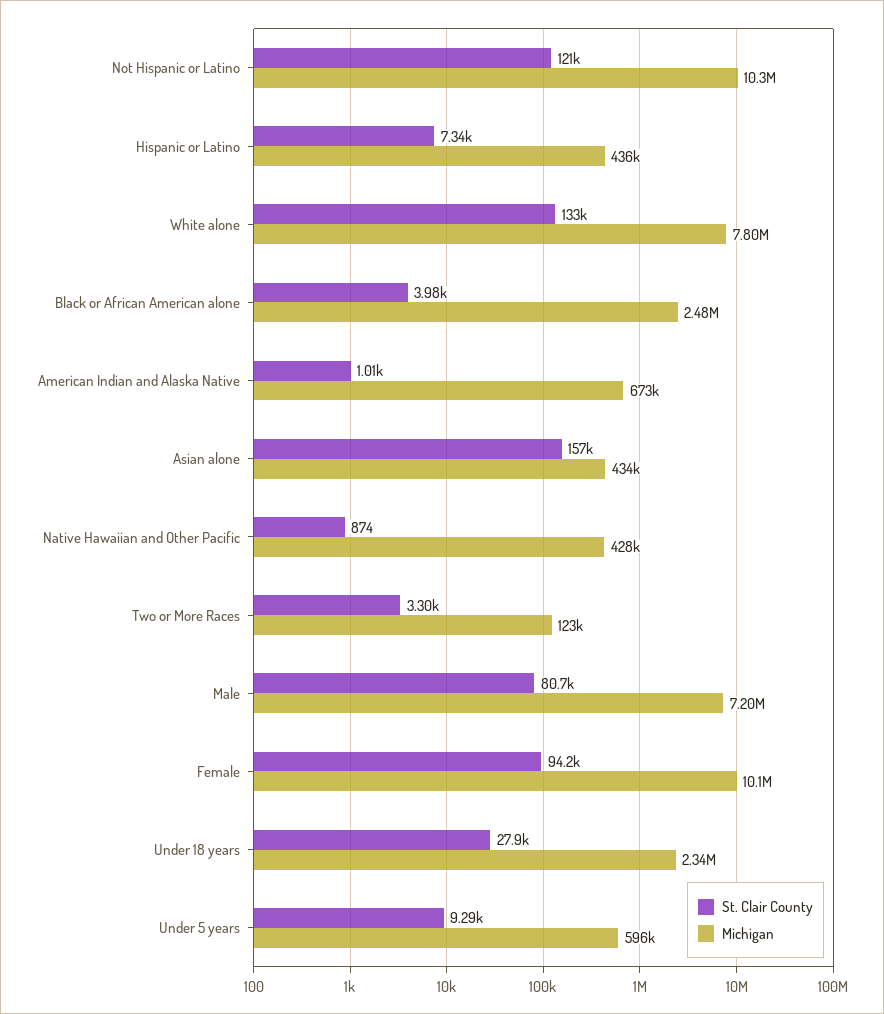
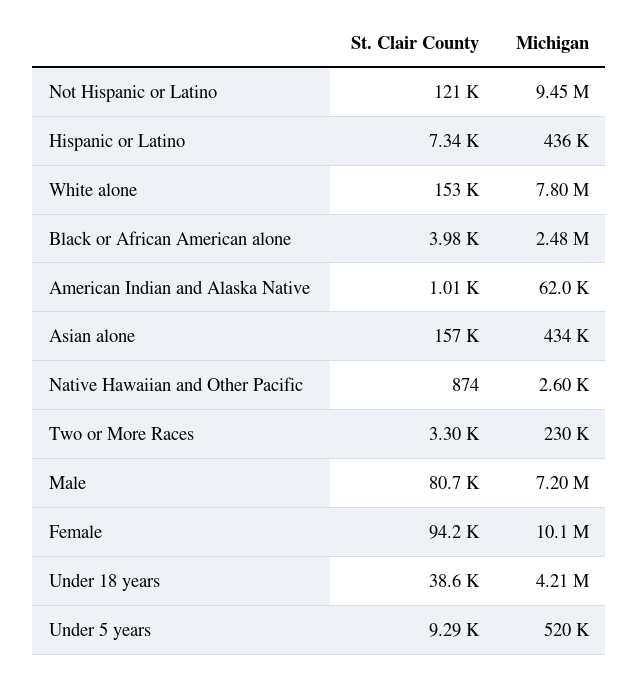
  {
    "St. Clair County": {
      "Not Hispanic or Latino": 121000,
      "Hispanic or Latino": 7340,
-     "White alone": 133000,
+     "White alone": 153000,
      "Black or African American alone": 3980,
      "American Indian and Alaska Native": 1010,
      "Asian alone": 157000,
      "Native Hawaiian and Other Pacific": 874,
      "Two or More Races": 3300,
      "Male": 80700,
      "Female": 94200,
-     "Under 18 years": 27900,
+     "Under 18 years": 38600,
      "Under 5 years": 9290
    },
    "Michigan": {
-     "Not Hispanic or Latino": 10300000,
+     "Not Hispanic or Latino": 9450000,
      "Hispanic or Latino": 436000,
      "White alone": 7800000,
      "Black or African American alone": 2480000,
-     "American Indian and Alaska Native": 673000,
+     "American Indian and Alaska Native": 62000,
      "Asian alone": 434000,
-     "Native Hawaiian and Other Pacific": 428000,
+     "Native Hawaiian and Other Pacific": 2600,
-     "Two or More Races": 123000,
+     "Two or More Races": 230000,
      "Male": 7200000,
      "Female": 10100000,
-     "Under 18 years": 2340000,
+     "Under 18 years": 4210000,
-     "Under 5 years": 596000
+     "Under 5 years": 520000
    }
  }

